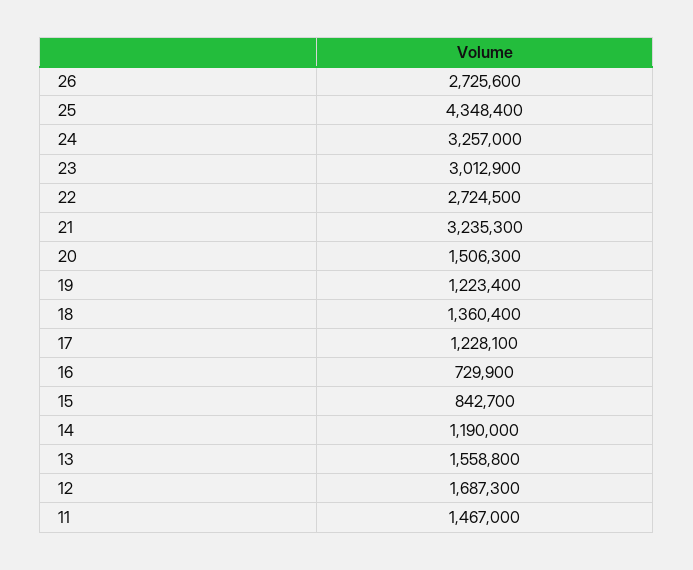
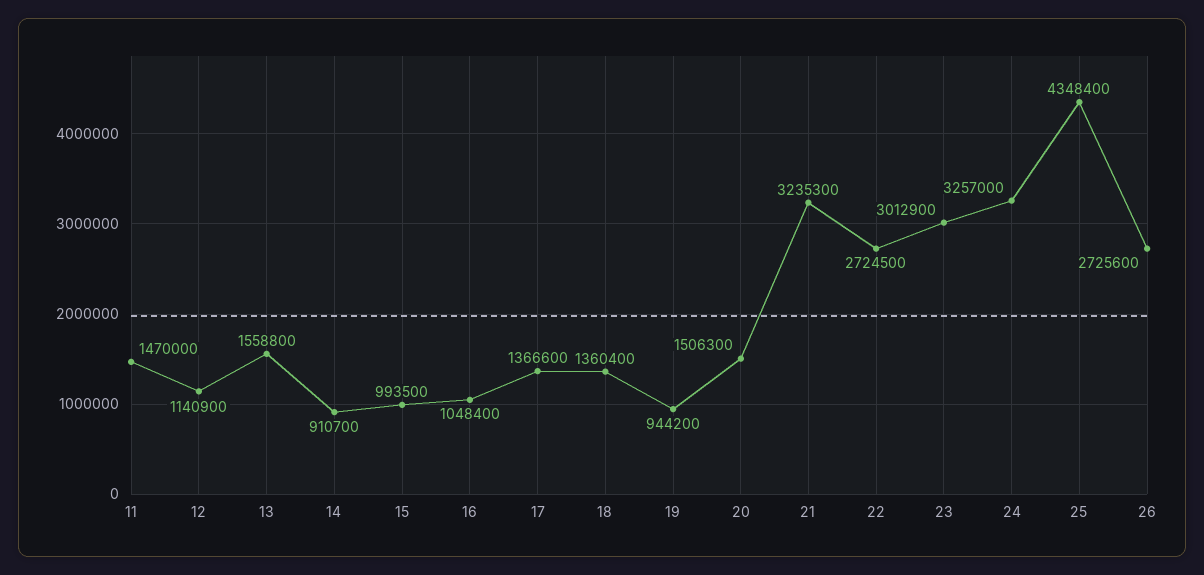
  {
    "26": 2725600,
    "25": 4348400,
    "24": 3257000,
    "23": 3012900,
    "22": 2724500,
    "21": 3235300,
    "20": 1506300,
-   "19": 1223400,
+   "19": 944200,
    "18": 1360400,
-   "17": 1228100,
+   "17": 1366600,
-   "16": 729900,
+   "16": 1048400,
-   "15": 842700,
+   "15": 993500,
-   "14": 1190000,
+   "14": 910700,
    "13": 1558800,
-   "12": 1687300,
+   "12": 1140900,
-   "11": 1467000
+   "11": 1470000
  }

